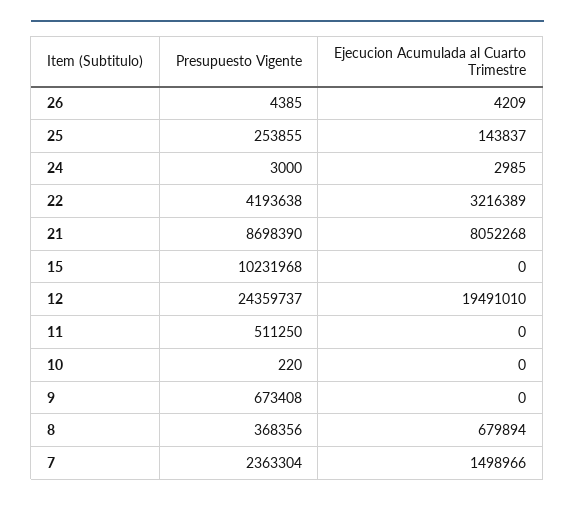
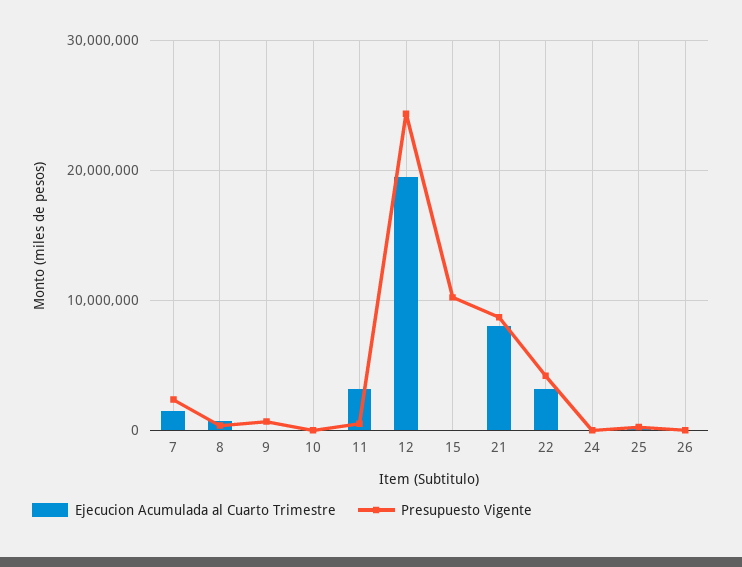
  {
    "Presupuesto Vigente": {
      "26": 4385,
      "25": 253855,
      "24": 3000,
      "22": 4193638,
      "21": 8698390,
      "15": 10231968,
      "12": 24359737,
      "11": 511250,
      "10": 220,
      "9": 673408,
      "8": 368356,
      "7": 2363304
    },
    "Ejecucion Acumulada al Cuarto Trimestre": {
      "26": 4209,
      "25": 143837,
      "24": 2985,
      "22": 3216389,
      "21": 8052268,
      "15": 0,
      "12": 19491010,
-     "11": 0,
+     "11": 3000000,
      "10": 0,
      "9": 0,
      "8": 679894,
      "7": 1498966
    }
  }

